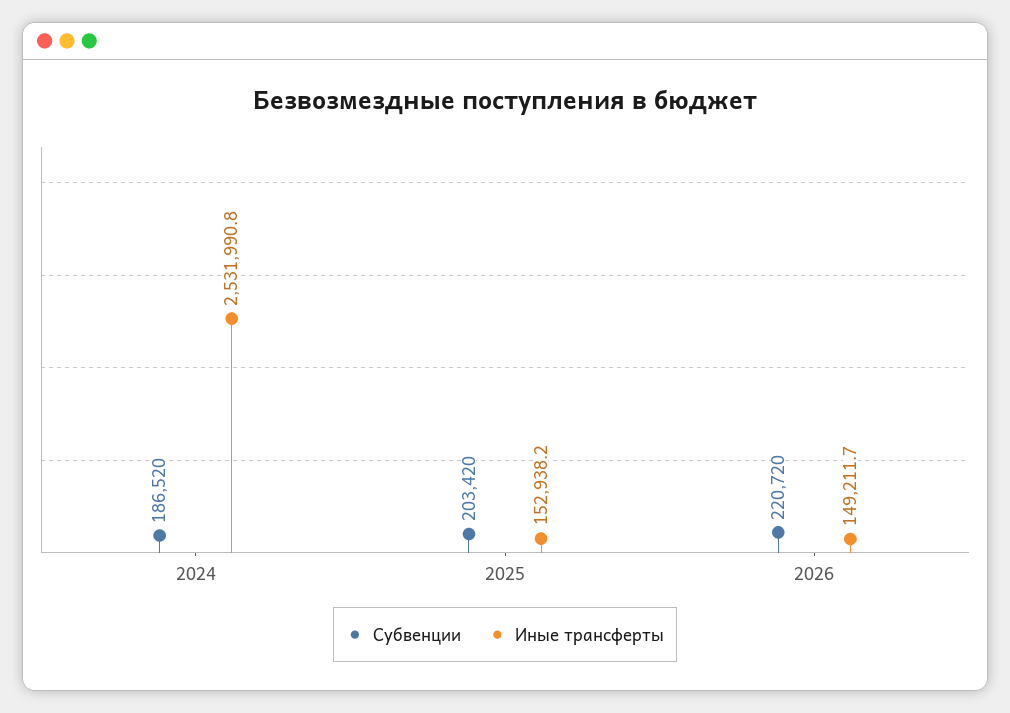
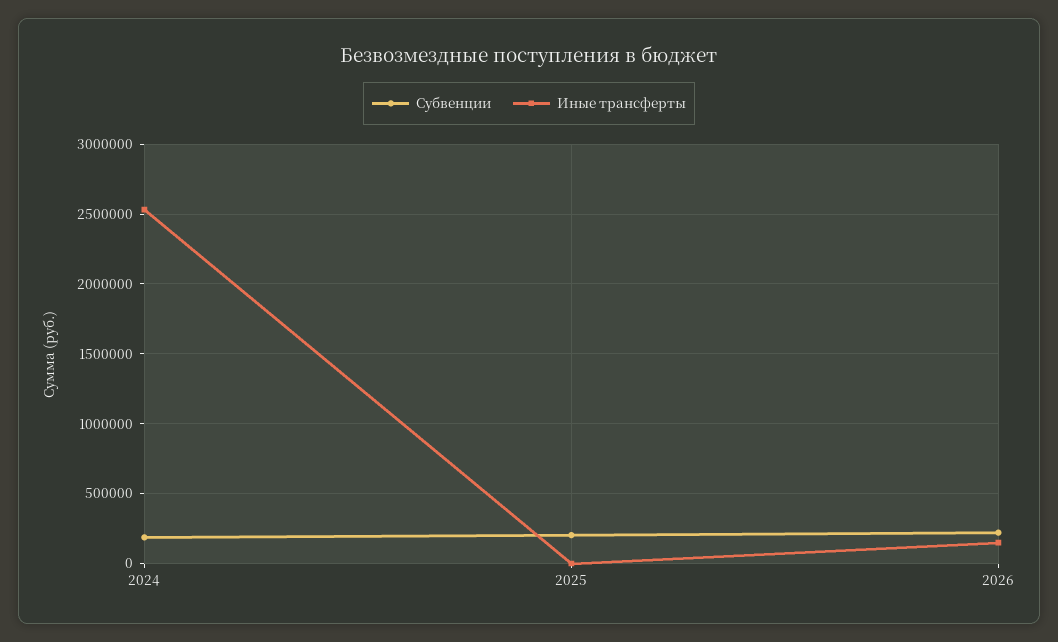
  {
    "Субвенции": {
      "2024": 186520,
      "2025": 203420,
      "2026": 220720
    },
    "Иные трансферты": {
      "2024": 2531990.8,
-     "2025": 152938.2,
+     "2025": 0,
      "2026": 149211.7
    }
  }

